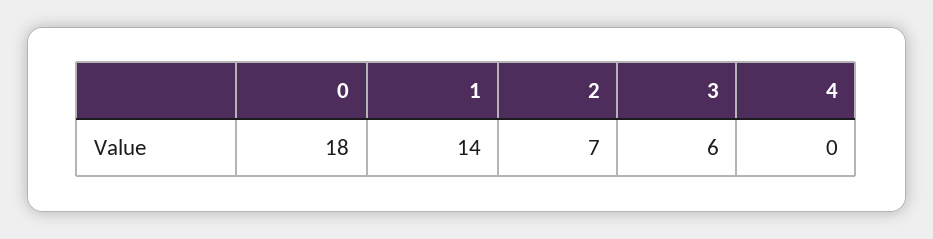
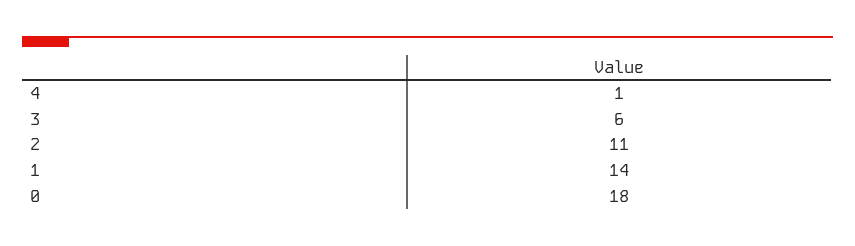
  {
    "0": 18,
    "1": 14,
-   "2": 7,
+   "2": 11,
    "3": 6,
-   "4": 0
+   "4": 1
  }

